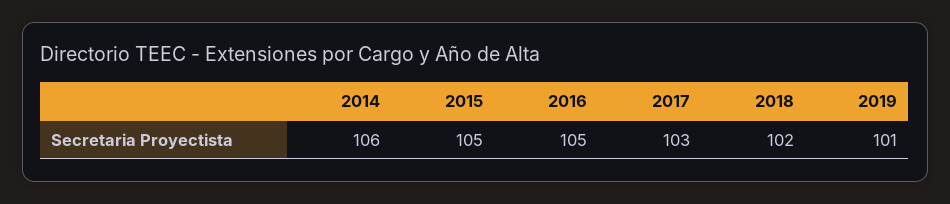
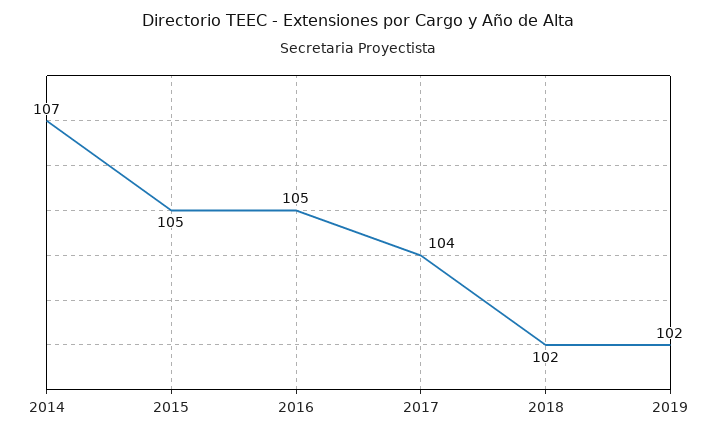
  {
-   "2014": 106,
+   "2014": 107,
    "2015": 105,
    "2016": 105,
-   "2017": 103,
+   "2017": 104,
    "2018": 102,
-   "2019": 101
+   "2019": 102
  }

